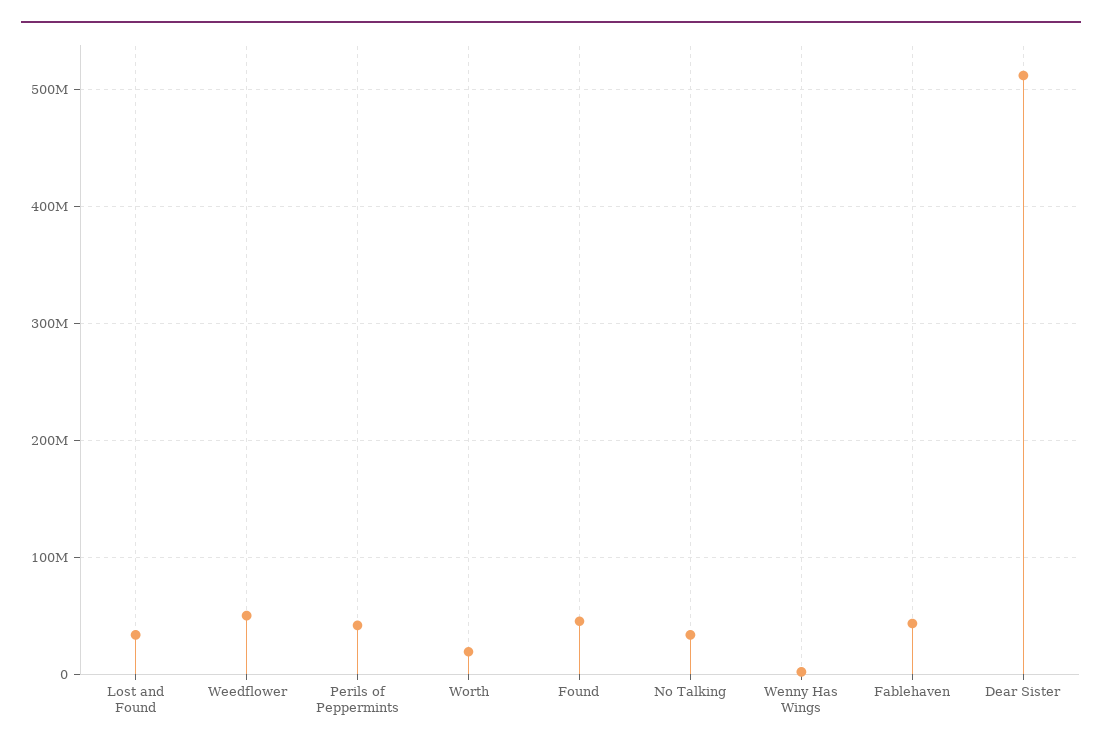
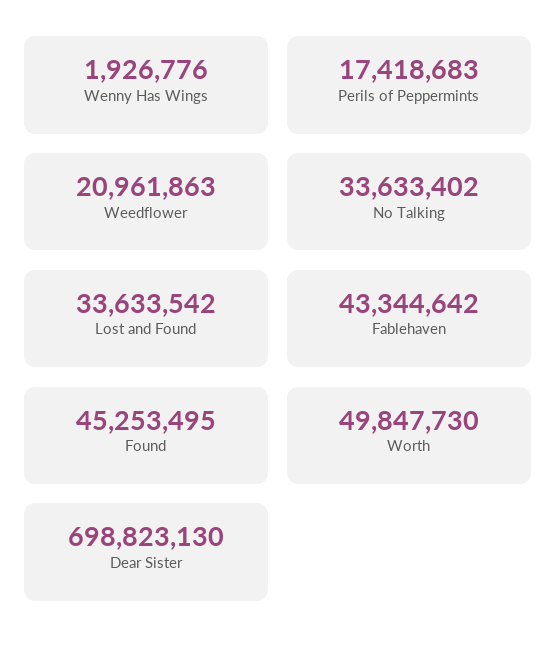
  {
    "Lost and Found": 33633542,
-   "Weedflower": 50000000,
+   "Weedflower": 20961863,
-   "Perils of Peppermints": 40000000,
+   "Perils of Peppermints": 17418683,
-   "Worth": 20000000,
+   "Worth": 49847730,
    "Found": 45253495,
    "No Talking": 33633402,
    "Wenny Has Wings": 1926776,
    "Fablehaven": 43344642,
-   "Dear Sister": 510000000
+   "Dear Sister": 698823130
  }

